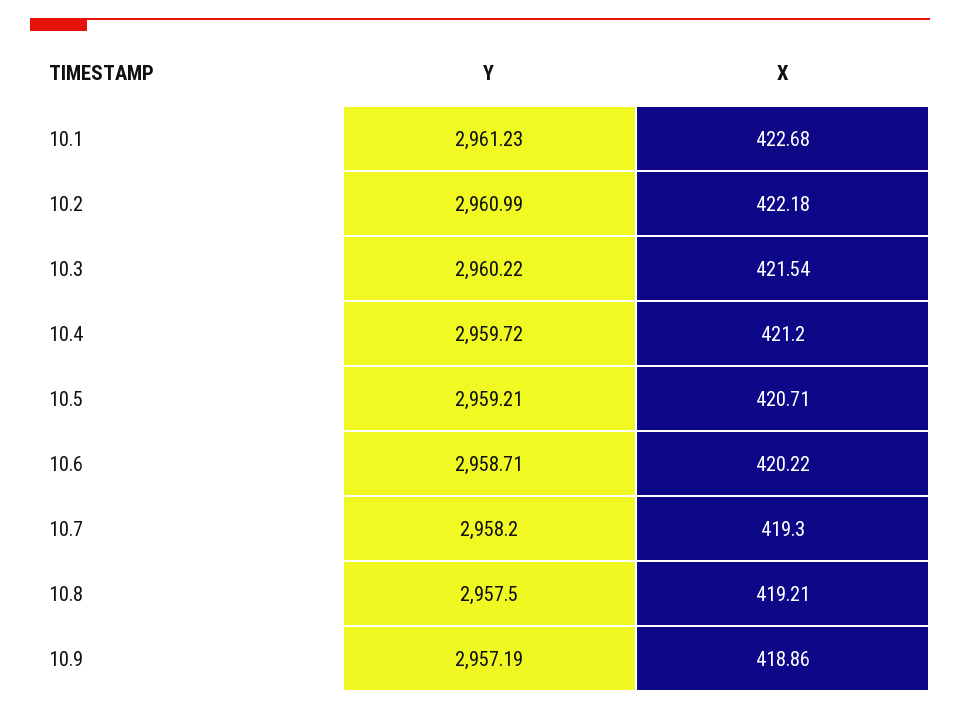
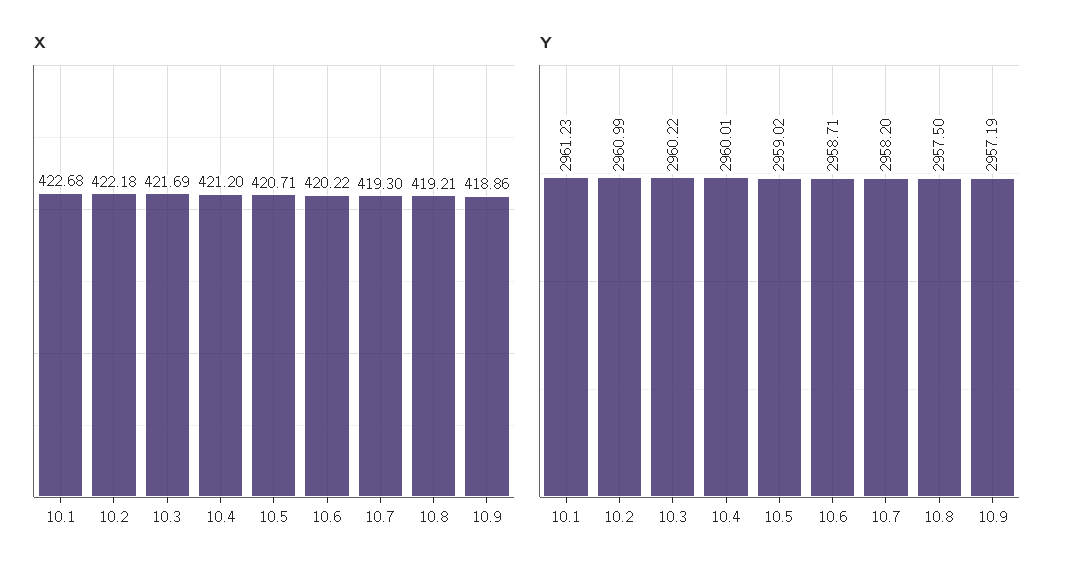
  {
    "Y": {
      "10.1": 2961.23,
      "10.2": 2960.99,
      "10.3": 2960.22,
-     "10.4": 2959.72,
+     "10.4": 2960.01,
-     "10.5": 2959.21,
+     "10.5": 2959.02,
      "10.6": 2958.71,
      "10.7": 2958.2,
      "10.8": 2957.5,
      "10.9": 2957.19
    },
    "X": {
      "10.1": 422.68,
      "10.2": 422.18,
-     "10.3": 421.54,
+     "10.3": 421.69,
      "10.4": 421.2,
      "10.5": 420.71,
      "10.6": 420.22,
      "10.7": 419.3,
      "10.8": 419.21,
      "10.9": 418.86
    }
  }

